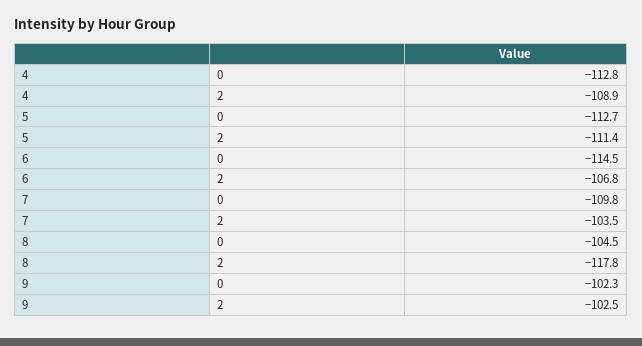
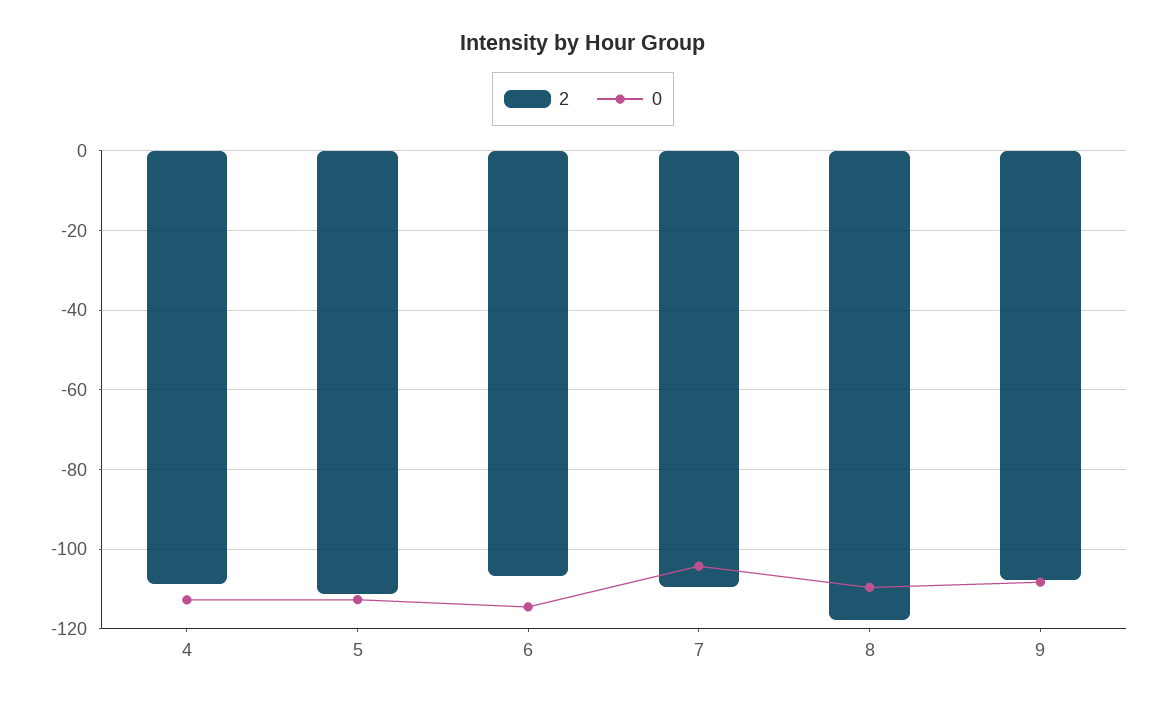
  {
    "0": {
      "4": -112.8,
      "5": -112.7,
      "6": -114.5,
-     "7": -109.8,
+     "7": -104,
-     "8": -104.5,
+     "8": -110,
-     "9": -102.3
+     "9": -108
    },
    "2": {
      "4": -108.9,
      "5": -111.4,
      "6": -106.8,
-     "7": -103.5,
+     "7": -110,
      "8": -117.8,
-     "9": -102.5
+     "9": -108
    }
  }

